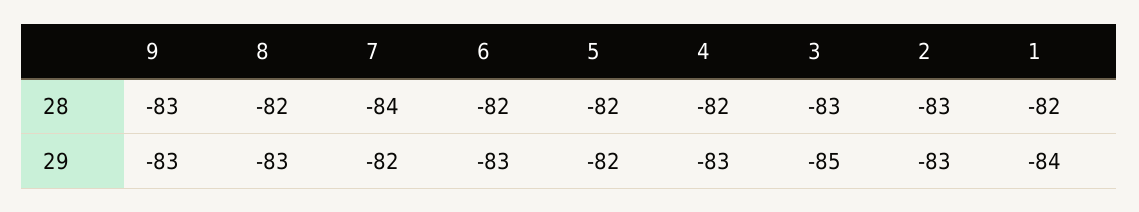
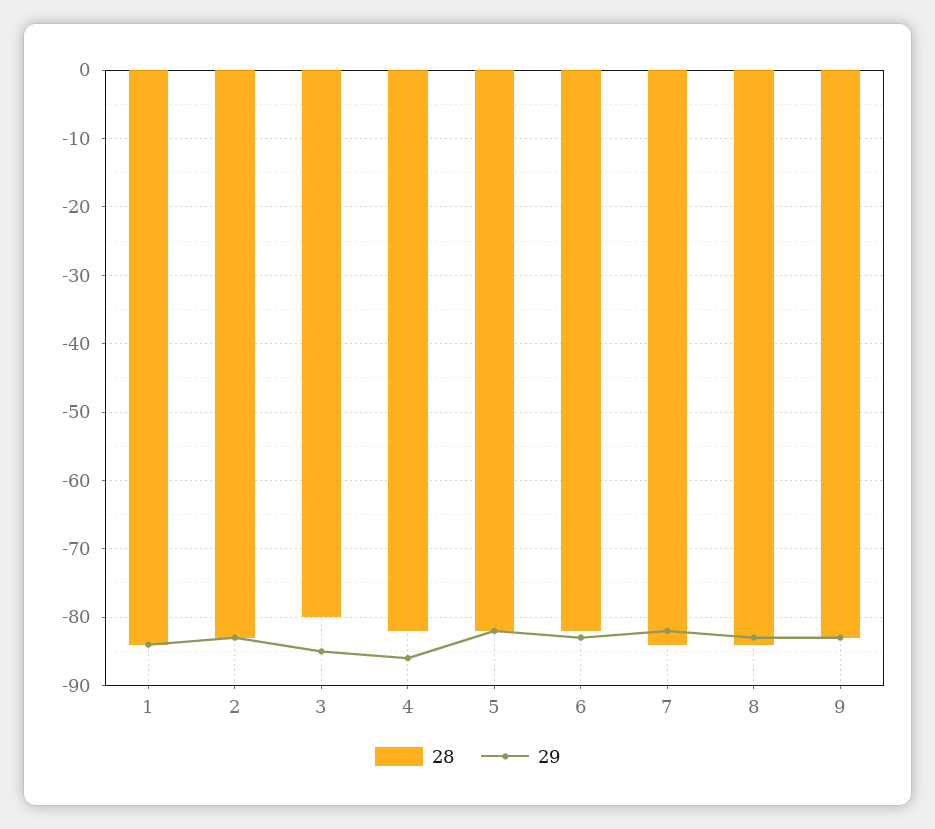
  {
    "28": {
      "9": -83,
-     "8": -82,
+     "8": -84,
      "7": -84,
      "6": -82,
      "5": -82,
      "4": -82,
-     "3": -83,
+     "3": -80,
      "2": -83,
-     "1": -82
+     "1": -84
    },
    "29": {
      "9": -83,
      "8": -83,
      "7": -82,
      "6": -83,
      "5": -82,
-     "4": -83,
+     "4": -86,
      "3": -85,
      "2": -83,
      "1": -84
    }
  }

